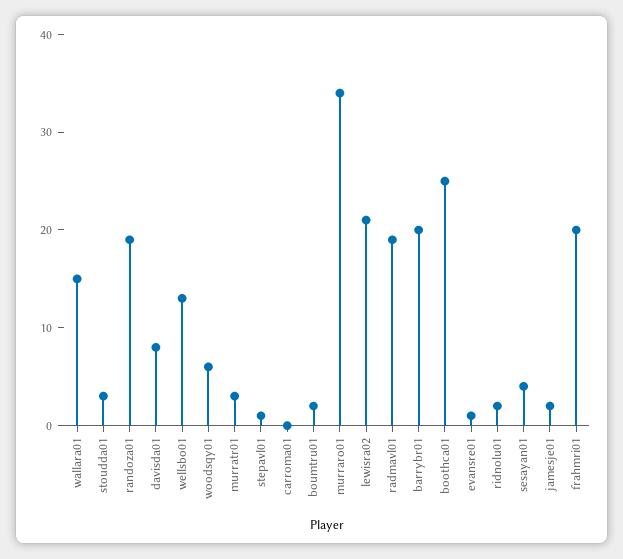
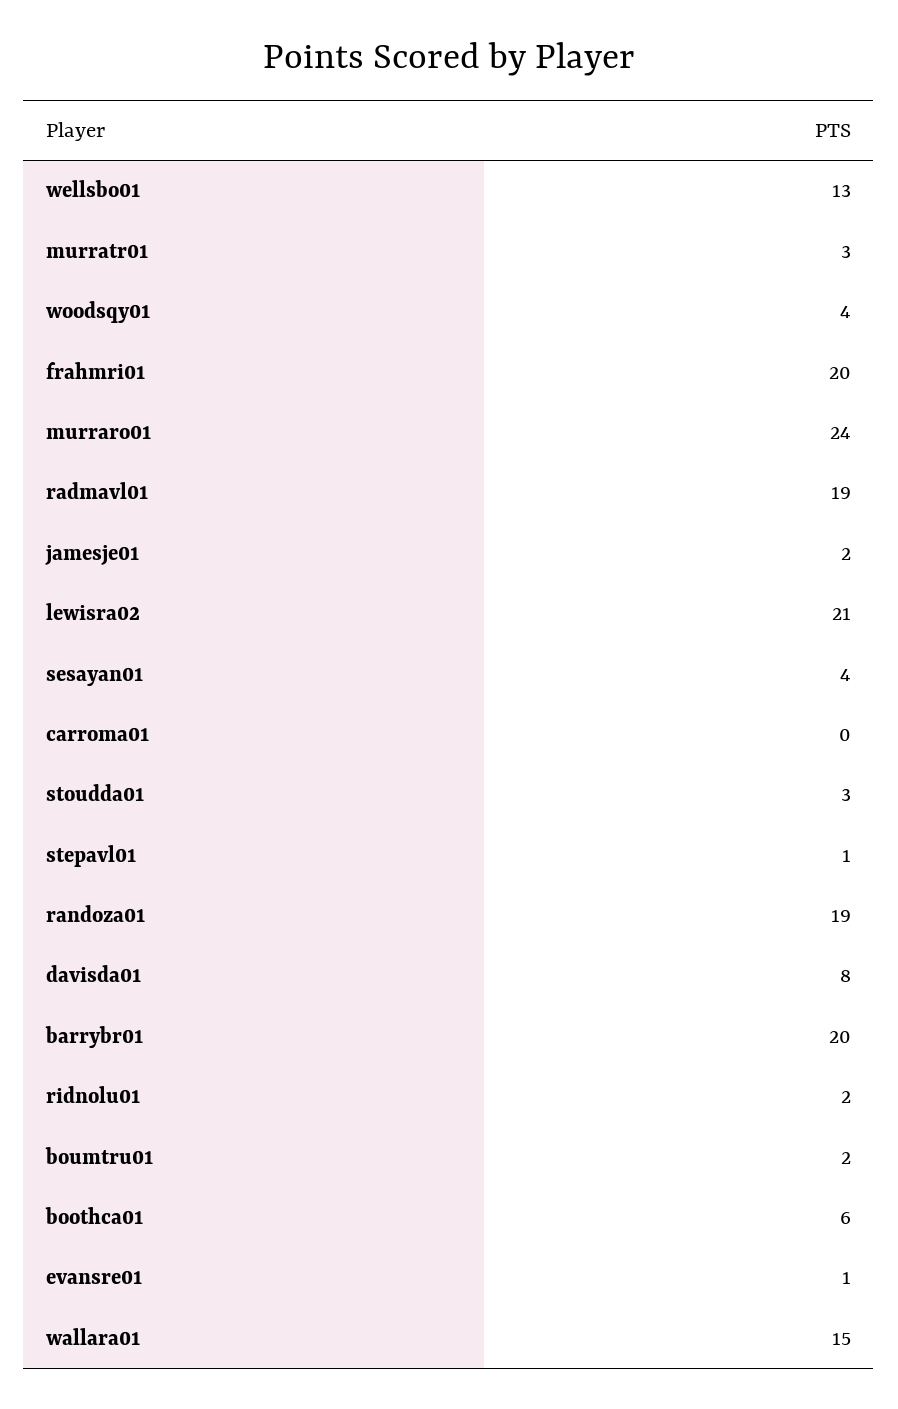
  {
    "wallara01": 15,
    "stoudda01": 3,
    "randoza01": 19,
    "davisda01": 8,
    "wellsbo01": 13,
-   "woodsqy01": 6,
+   "woodsqy01": 4,
    "murratr01": 3,
    "stepavl01": 1,
    "carroma01": 0,
    "boumtru01": 2,
-   "murraro01": 34,
+   "murraro01": 24,
    "lewisra02": 21,
    "radmavl01": 19,
    "barrybr01": 20,
-   "boothca01": 25,
+   "boothca01": 6,
    "evansre01": 1,
    "ridnolu01": 2,
    "sesayan01": 4,
    "jamesje01": 2,
    "frahmri01": 20
  }

